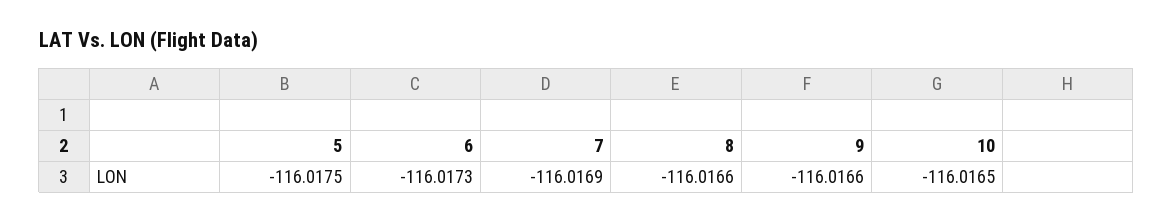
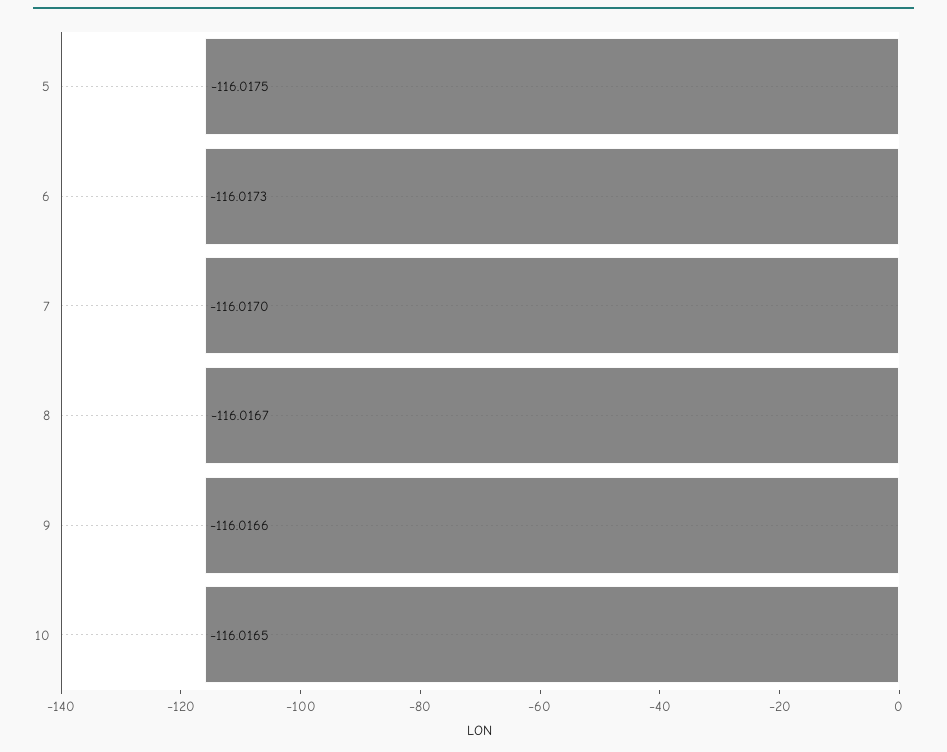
  {
    "5": -116.0175,
    "6": -116.0173,
-   "7": -116.0169,
+   "7": -116.017,
-   "8": -116.0166,
+   "8": -116.0167,
    "9": -116.0166,
    "10": -116.0165
  }

